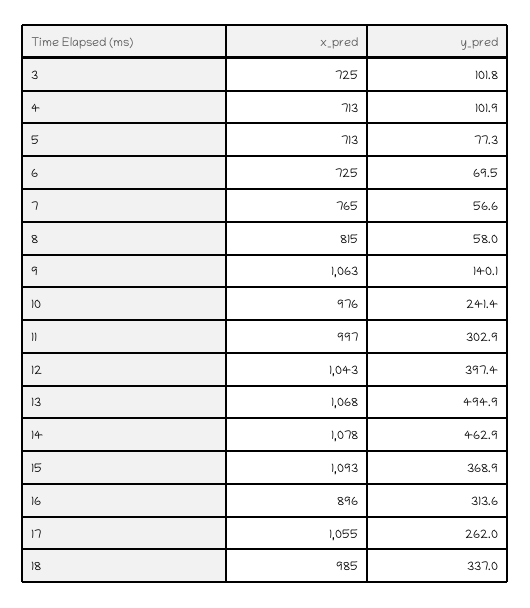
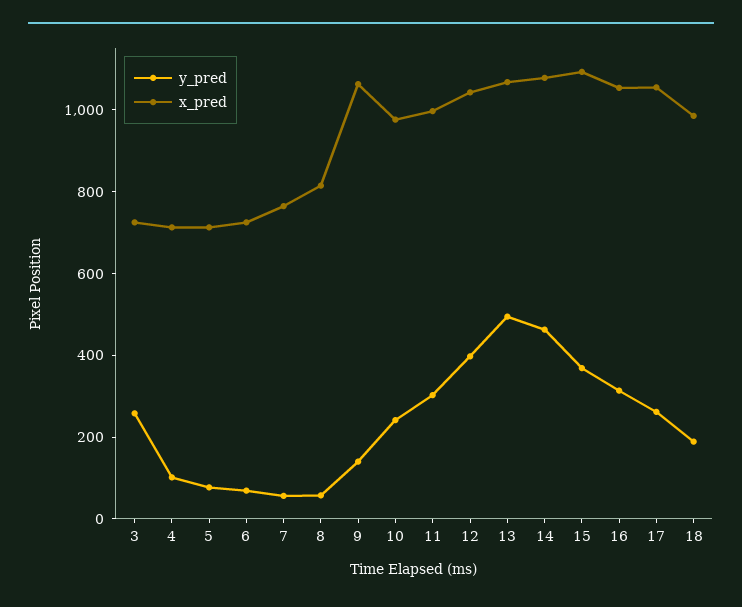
  {
    "x_pred": {
      "3": 725,
      "4": 713,
      "5": 713,
      "6": 725,
      "7": 765,
      "8": 815,
      "9": 1063,
      "10": 976,
      "11": 997,
      "12": 1043,
      "13": 1068,
      "14": 1078,
      "15": 1093,
-     "16": 896,
+     "16": 1050,
      "17": 1055,
      "18": 985
    },
    "y_pred": {
-     "3": 101.8,
+     "3": 250,
      "4": 101.9,
      "5": 77.3,
      "6": 69.5,
      "7": 56.6,
      "8": 58,
      "9": 140.1,
      "10": 241.4,
      "11": 302.9,
      "12": 397.4,
      "13": 494.9,
      "14": 462.9,
      "15": 368.9,
      "16": 313.6,
      "17": 262,
-     "18": 337
+     "18": 200
    }
  }

